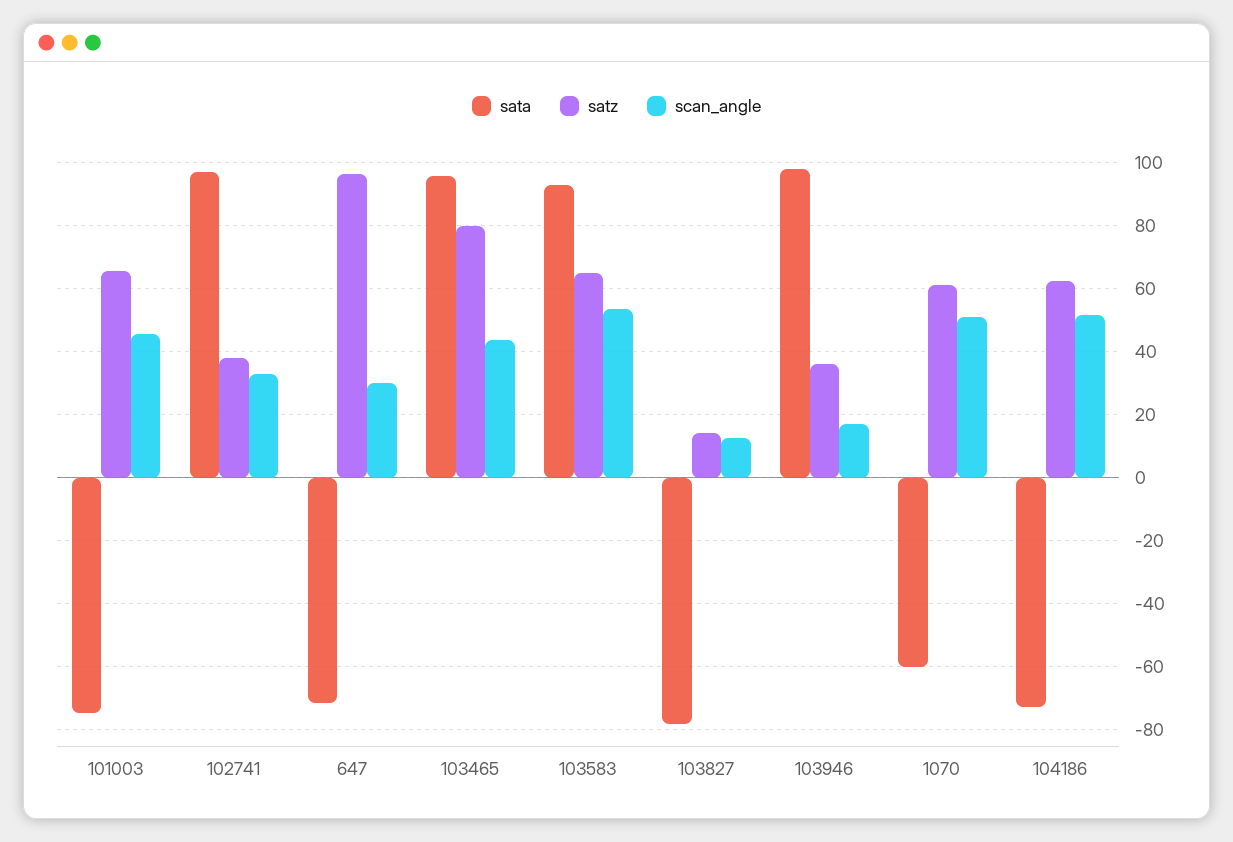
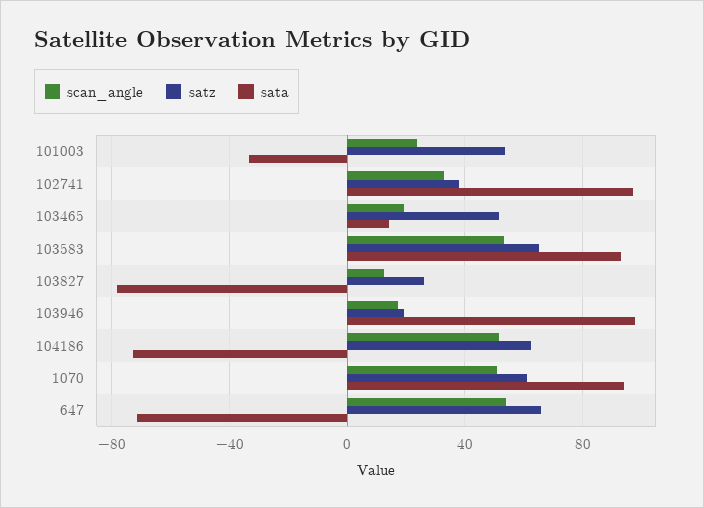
  {
    "sata": {
-     "101003": -74,
+     "101003": -35,
      "102741": 98,
      "647": -72,
-     "103465": 96,
+     "103465": 15,
      "103583": 92,
      "103827": -78,
      "103946": 98,
-     "1070": -60,
+     "1070": 95,
      "104186": -72
    },
    "satz": {
-     "101003": 66,
+     "101003": 55,
      "102741": 38,
-     "647": 96,
+     "647": 65,
-     "103465": 80,
+     "103465": 50,
      "103583": 66,
-     "103827": 14,
+     "103827": 25,
-     "103946": 36,
+     "103946": 20,
      "1070": 62,
      "104186": 62
    },
    "scan_angle": {
-     "101003": 46,
+     "101003": 25,
      "102741": 32,
-     "647": 30,
+     "647": 55,
-     "103465": 44,
+     "103465": 20,
      "103583": 54,
      "103827": 12,
      "103946": 18,
      "1070": 50,
      "104186": 52
    }
  }

